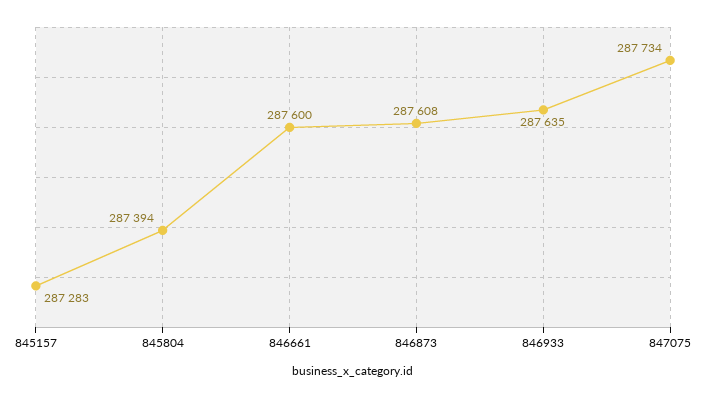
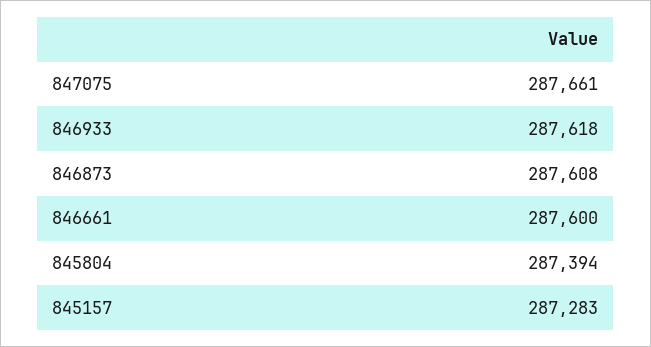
  {
    "845157": 287283,
    "845804": 287394,
    "846661": 287600,
    "846873": 287608,
-   "846933": 287635,
+   "846933": 287618,
-   "847075": 287734
+   "847075": 287661
  }

